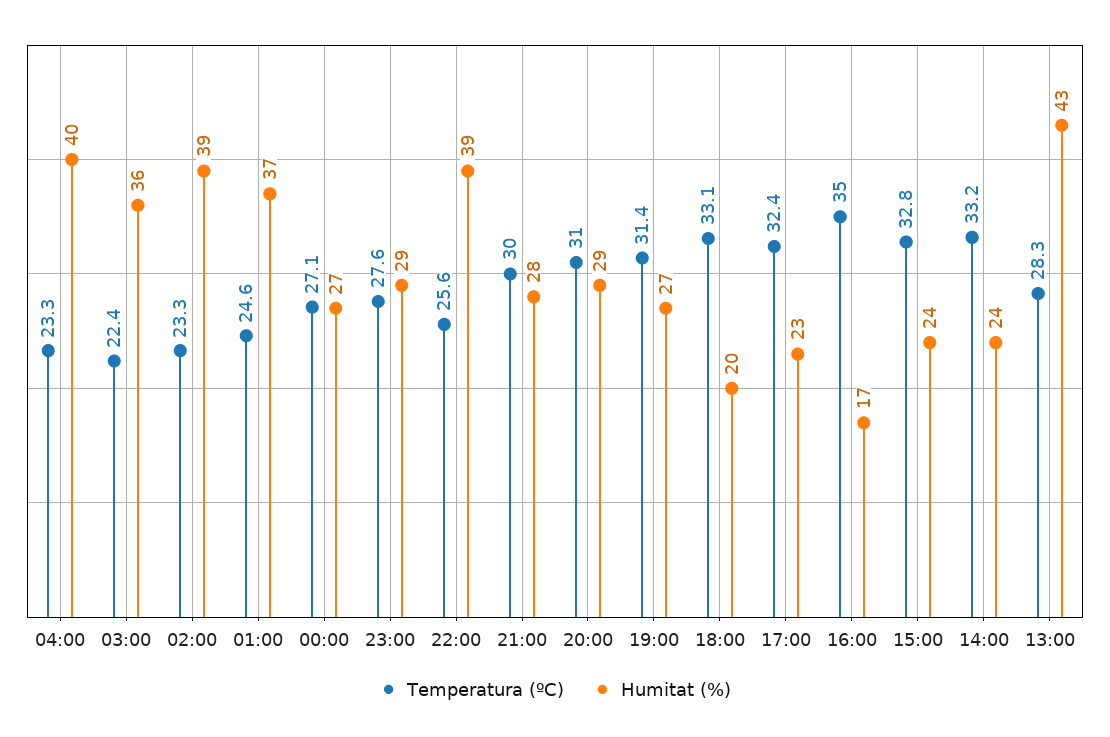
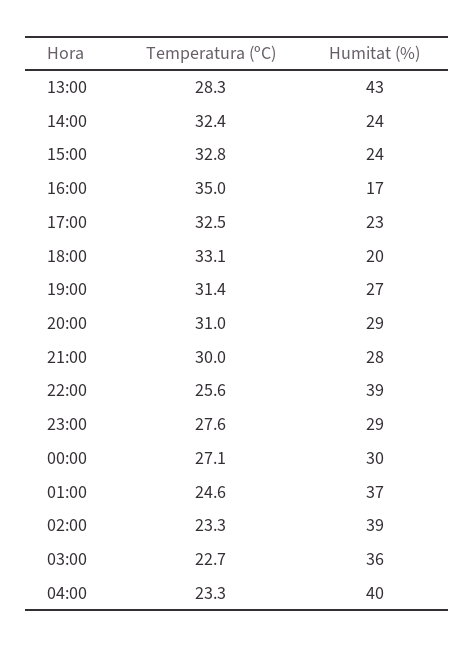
  {
    "Temperatura (ºC)": {
      "04:00": 23.3,
-     "03:00": 22.4,
+     "03:00": 22.7,
      "02:00": 23.3,
      "01:00": 24.6,
      "00:00": 27.1,
      "23:00": 27.6,
      "22:00": 25.6,
      "21:00": 30,
      "20:00": 31,
      "19:00": 31.4,
      "18:00": 33.1,
-     "17:00": 32.4,
+     "17:00": 32.5,
      "16:00": 35,
      "15:00": 32.8,
-     "14:00": 33.2,
+     "14:00": 32.4,
      "13:00": 28.3
    },
    "Humitat (%)": {
      "04:00": 40,
      "03:00": 36,
      "02:00": 39,
      "01:00": 37,
-     "00:00": 27,
+     "00:00": 30,
      "23:00": 29,
      "22:00": 39,
      "21:00": 28,
      "20:00": 29,
      "19:00": 27,
      "18:00": 20,
      "17:00": 23,
      "16:00": 17,
      "15:00": 24,
      "14:00": 24,
      "13:00": 43
    }
  }

